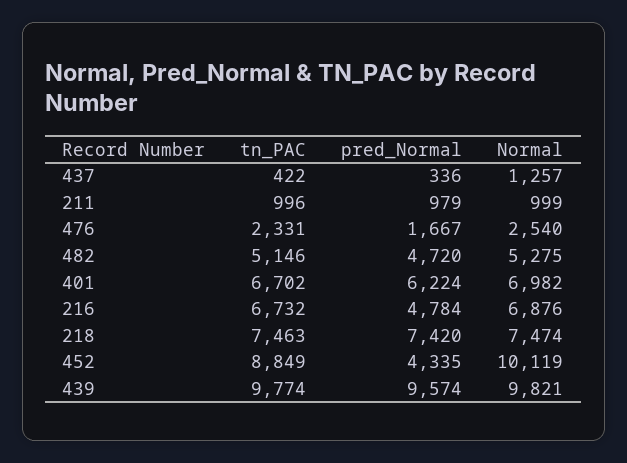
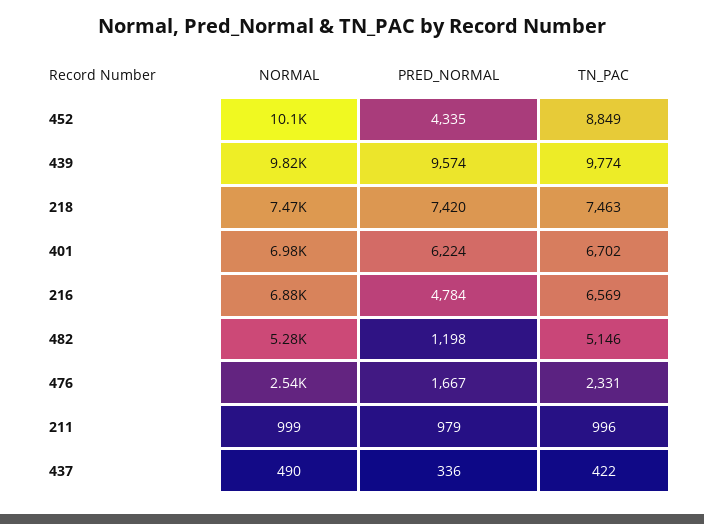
  {
    "tn_PAC": {
      "437": 422,
      "211": 996,
      "476": 2331,
      "482": 5146,
      "401": 6702,
-     "216": 6732,
+     "216": 6569,
      "218": 7463,
      "452": 8849,
      "439": 9774
    },
    "pred_Normal": {
      "437": 336,
      "211": 979,
      "476": 1667,
-     "482": 4720,
+     "482": 1198,
      "401": 6224,
      "216": 4784,
      "218": 7420,
      "452": 4335,
      "439": 9574
    },
    "Normal": {
-     "437": 1257,
+     "437": 490,
      "211": 999,
      "476": 2540,
      "482": 5275,
      "401": 6982,
      "216": 6876,
      "218": 7474,
      "452": 10119,
      "439": 9821
    }
  }

